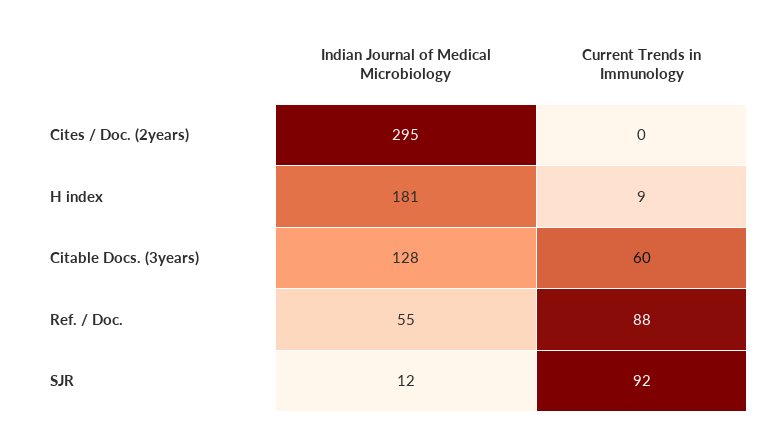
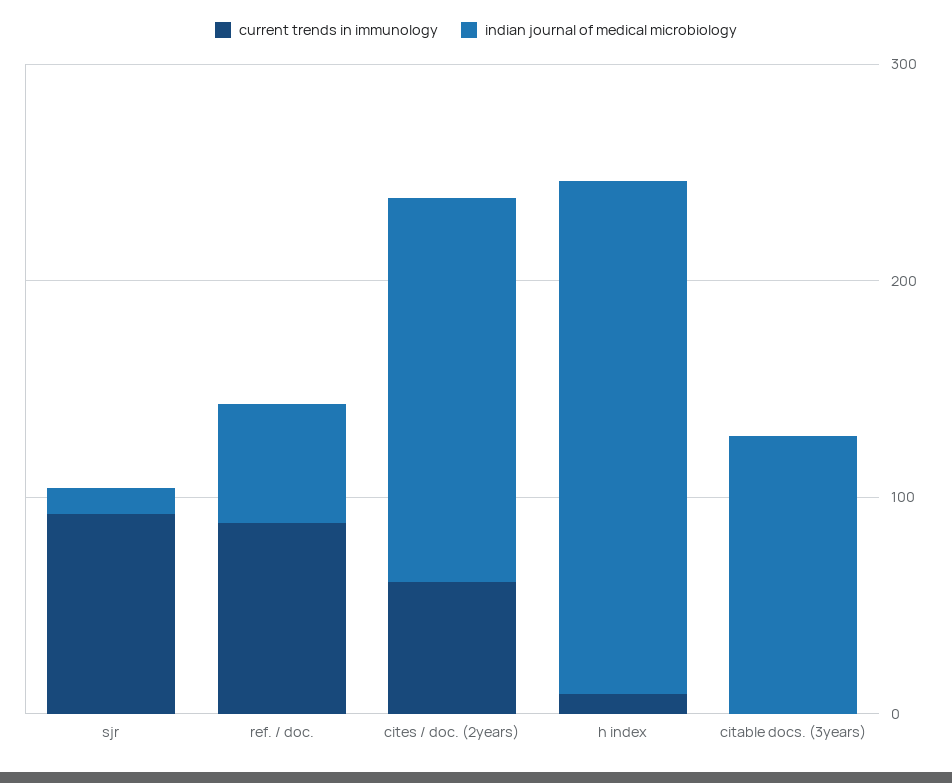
  {
    "Indian Journal of Medical Microbiology": {
-     "Cites / Doc. (2years)": 295,
+     "Cites / Doc. (2years)": 180,
-     "H index": 181,
+     "H index": 240,
      "Citable Docs. (3years)": 128,
      "Ref. / Doc.": 55,
      "SJR": 12
    },
    "Current Trends in Immunology": {
-     "Cites / Doc. (2years)": 0,
+     "Cites / Doc. (2years)": 60,
      "H index": 9,
-     "Citable Docs. (3years)": 60,
+     "Citable Docs. (3years)": 0,
      "Ref. / Doc.": 88,
      "SJR": 92
    }
  }

